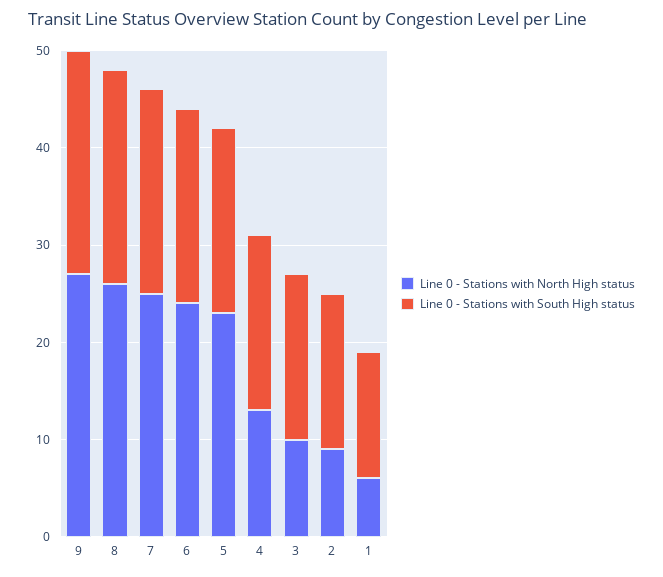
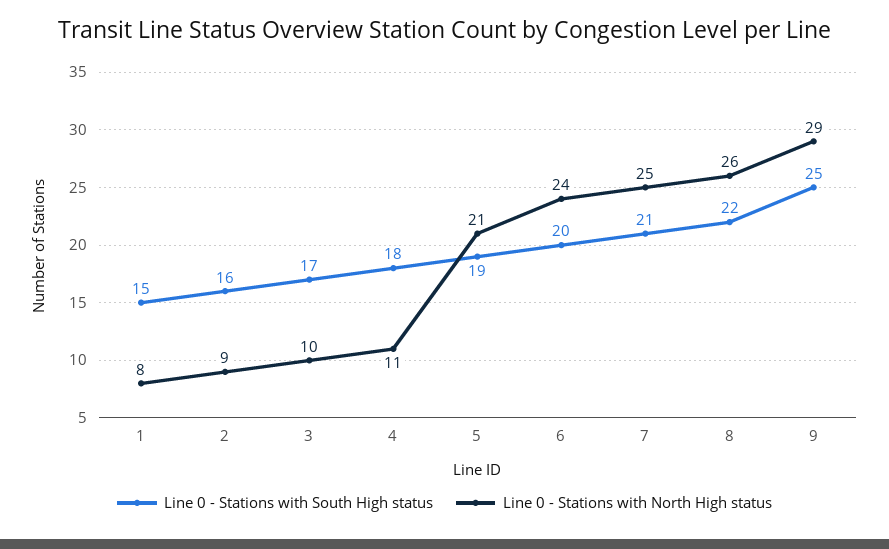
  {
    "Line 0 - Stations with North High status": {
-     "9": 27,
+     "9": 29,
      "8": 26,
      "7": 25,
      "6": 24,
-     "5": 23,
+     "5": 21,
-     "4": 13,
+     "4": 11,
      "3": 10,
      "2": 9,
-     "1": 6
+     "1": 8
    },
    "Line 0 - Stations with South High status": {
-     "9": 23,
+     "9": 25,
      "8": 22,
      "7": 21,
      "6": 20,
      "5": 19,
      "4": 18,
      "3": 17,
      "2": 16,
-     "1": 13
+     "1": 15
    }
  }

